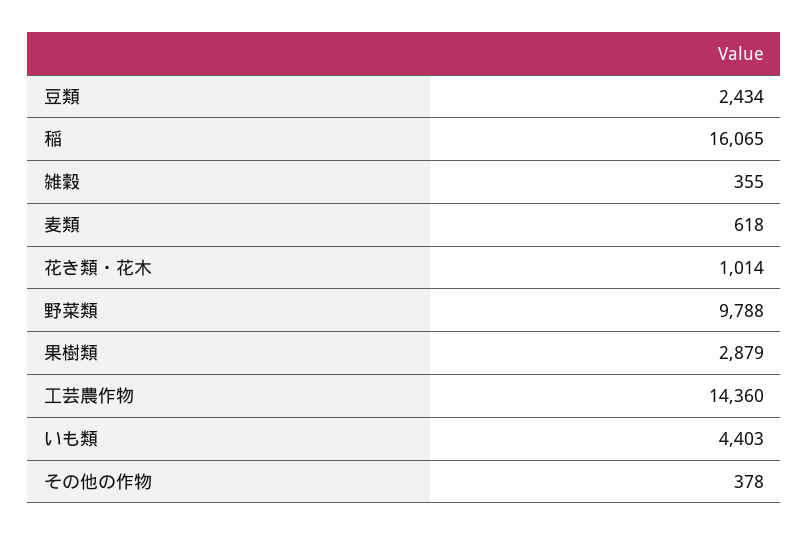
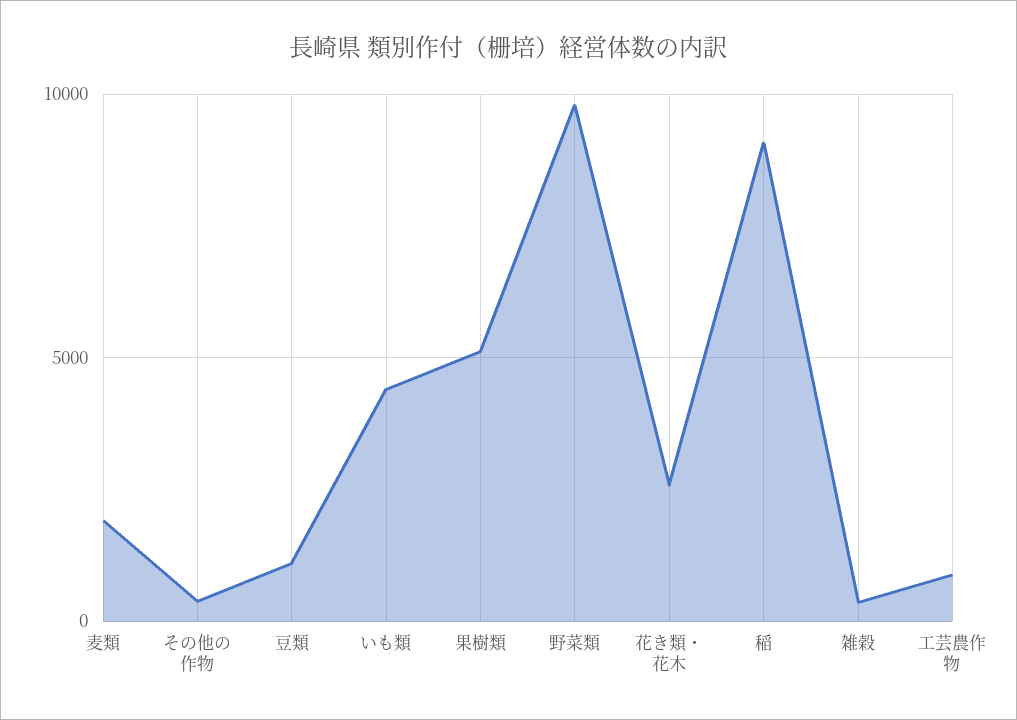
  {
-   "豆類": 2434,
+   "豆類": 1000,
-   "稲": 16065,
+   "稲": 9000,
    "雑穀": 355,
-   "麦類": 618,
+   "麦類": 2000,
-   "花き類・花木": 1014,
+   "花き類・花木": 2500,
    "野菜類": 9788,
-   "果樹類": 2879,
+   "果樹類": 5000,
-   "工芸農作物": 14360,
+   "工芸農作物": 1000,
    "いも類": 4403,
    "その他の作物": 378
  }

